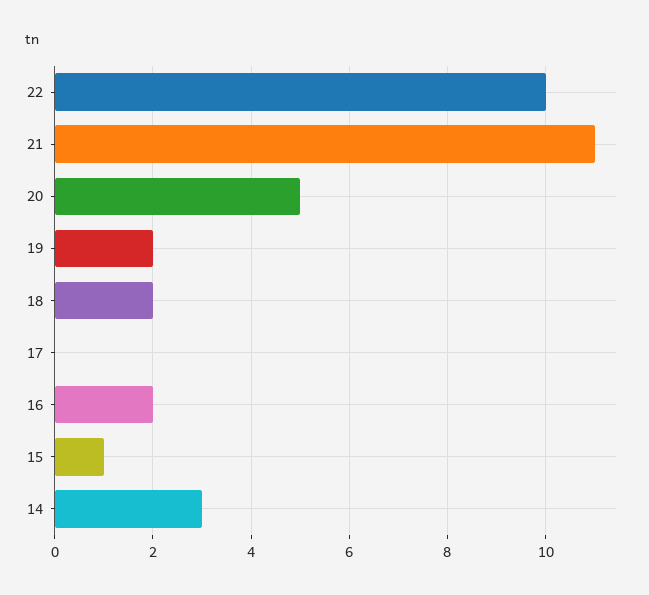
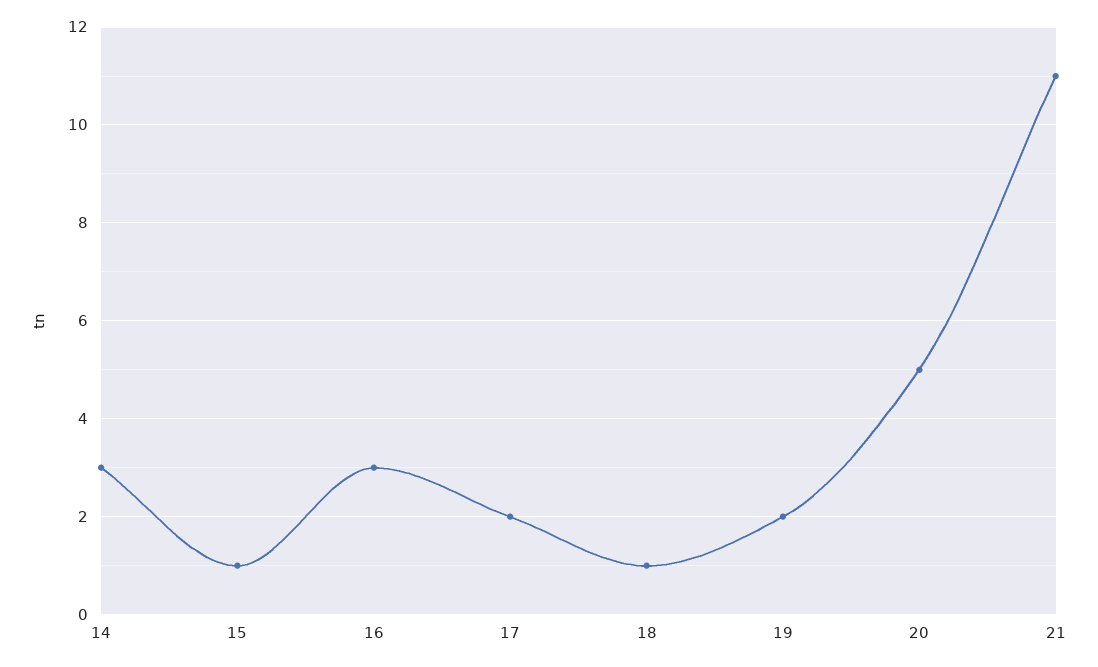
  {
-   "22": 10,
    "21": 11,
    "20": 5,
    "19": 2,
-   "18": 2,
+   "18": 1,
-   "17": 0,
+   "17": 2,
-   "16": 2,
+   "16": 3,
    "15": 1,
    "14": 3
  }

